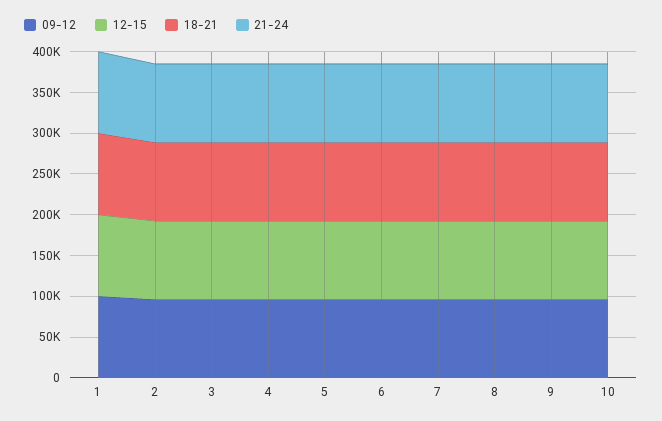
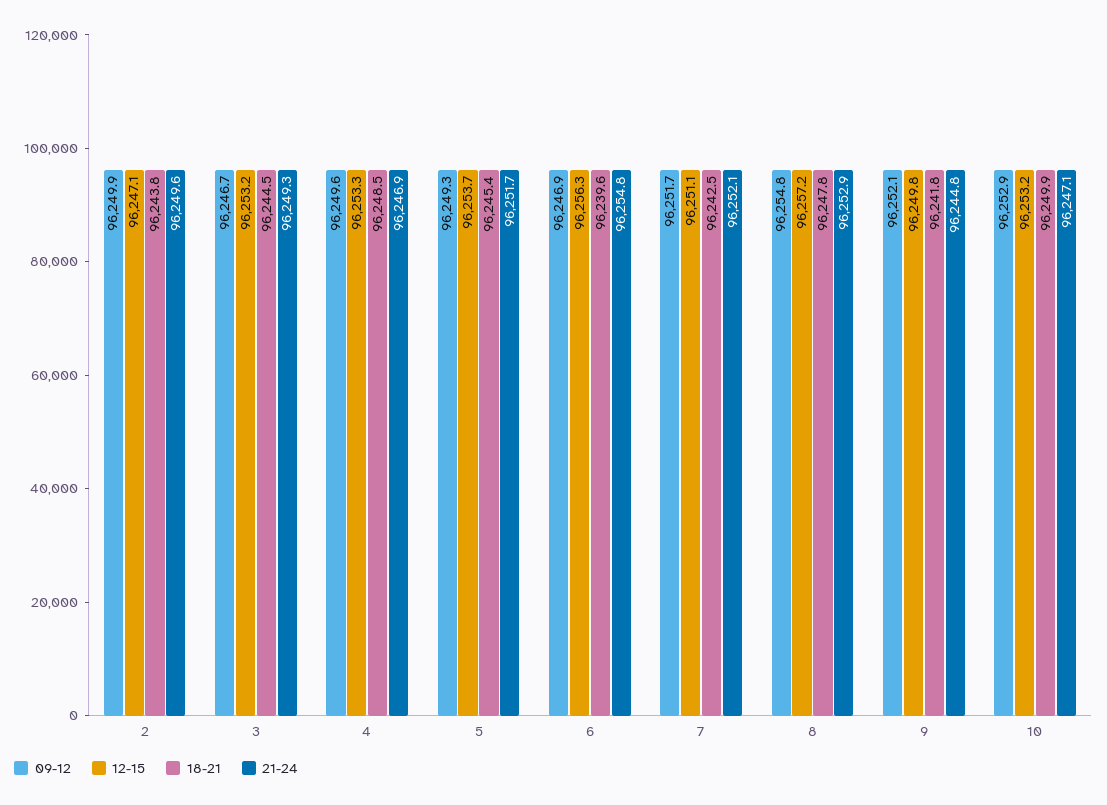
  {
    "09-12": {
-     "1": 100000,
      "2": 96249.9,
      "3": 96246.7,
      "4": 96249.6,
      "5": 96249.3,
      "6": 96246.9,
      "7": 96251.7,
      "8": 96254.8,
      "9": 96252.1,
      "10": 96252.9
    },
    "12-15": {
-     "1": 100000,
      "2": 96247.1,
      "3": 96253.2,
      "4": 96253.3,
      "5": 96253.7,
      "6": 96256.3,
      "7": 96251.1,
      "8": 96257.2,
      "9": 96249.8,
      "10": 96253.2
    },
    "18-21": {
-     "1": 100000,
      "2": 96243.8,
      "3": 96244.5,
      "4": 96248.5,
      "5": 96245.4,
      "6": 96239.6,
      "7": 96242.5,
      "8": 96247.8,
      "9": 96241.8,
      "10": 96249.9
    },
    "21-24": {
-     "1": 100000,
      "2": 96249.6,
      "3": 96249.3,
      "4": 96246.9,
      "5": 96251.7,
      "6": 96254.8,
      "7": 96252.1,
      "8": 96252.9,
      "9": 96244.8,
      "10": 96247.1
    }
  }

